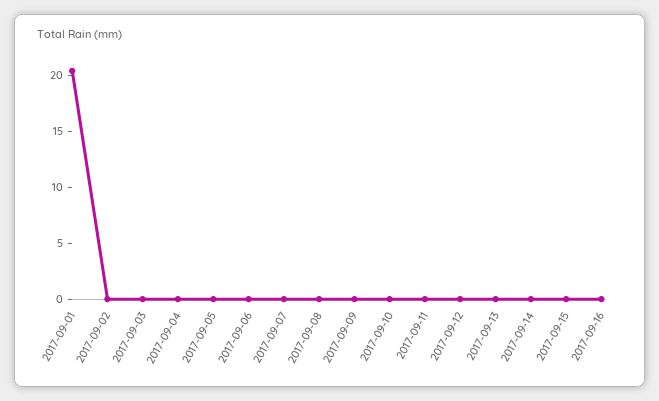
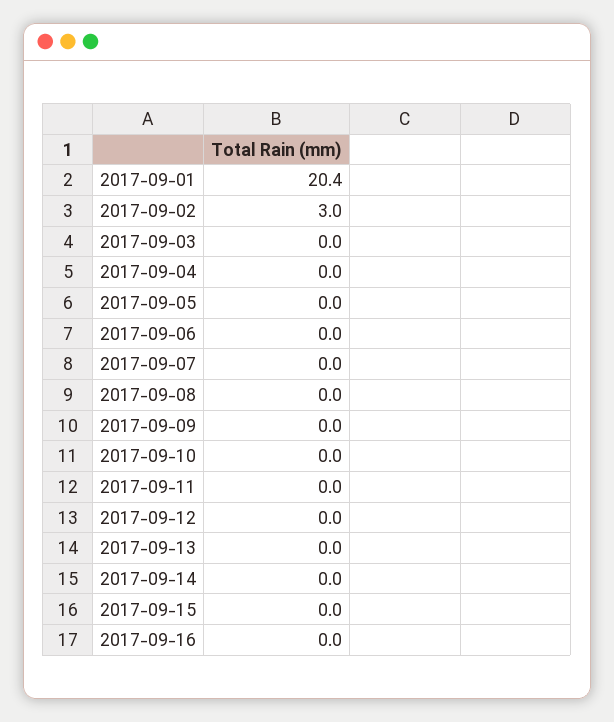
  {
    "2017-09-01": 20.4,
-   "2017-09-02": 0,
+   "2017-09-02": 3,
    "2017-09-03": 0,
    "2017-09-04": 0,
    "2017-09-05": 0,
    "2017-09-06": 0,
    "2017-09-07": 0,
    "2017-09-08": 0,
    "2017-09-09": 0,
    "2017-09-10": 0,
    "2017-09-11": 0,
    "2017-09-12": 0,
    "2017-09-13": 0,
    "2017-09-14": 0,
    "2017-09-15": 0,
    "2017-09-16": 0
  }

